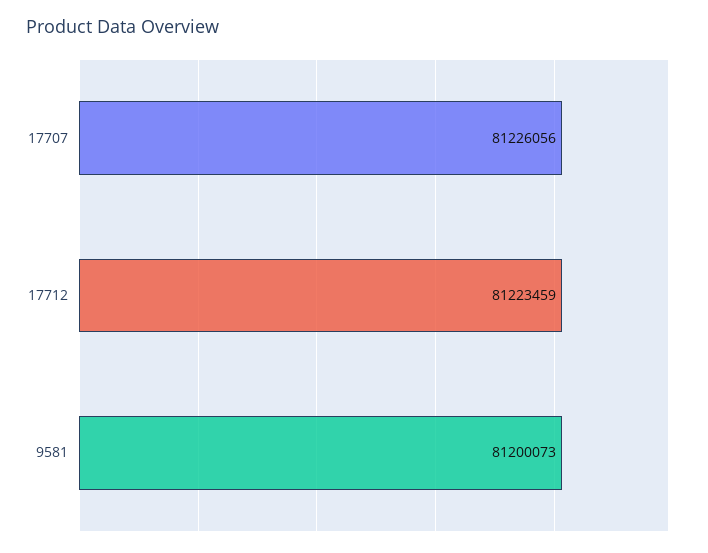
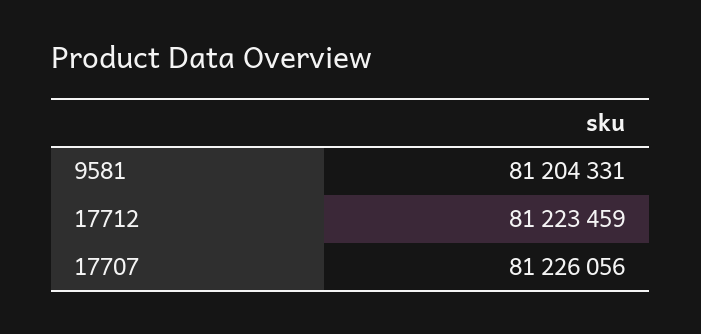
  {
    "17707": 81226056,
    "17712": 81223459,
-   "9581": 81200073
+   "9581": 81204331
  }

